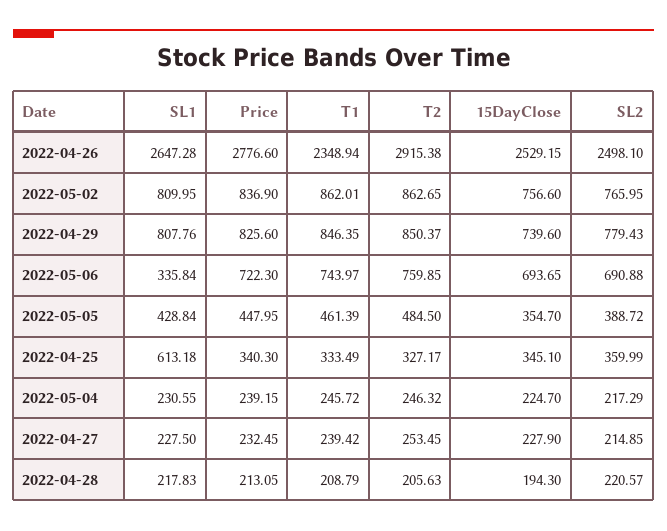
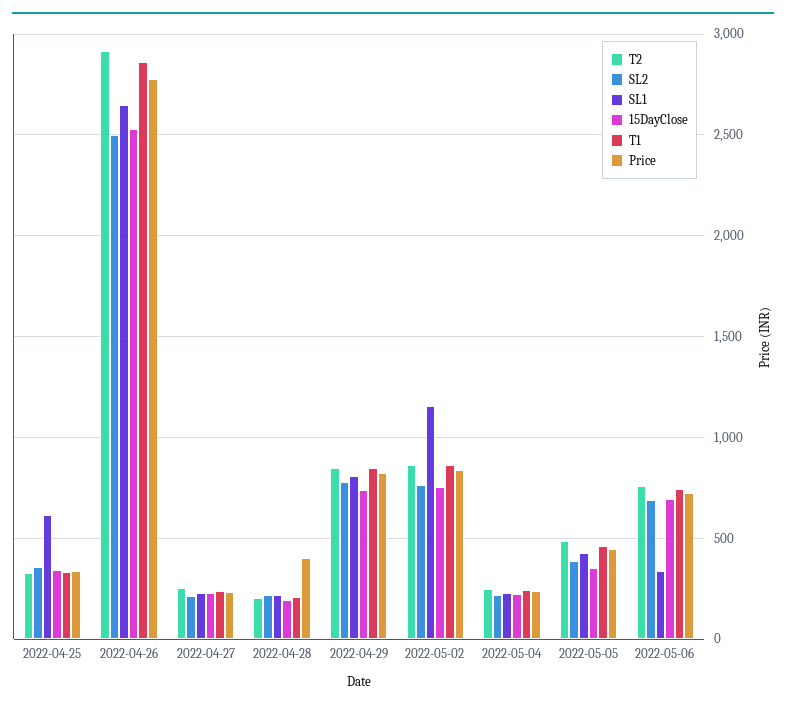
  {
    "SL1": {
      "2022-04-26": 2647.28,
-     "2022-05-02": 809.95,
+     "2022-05-02": 1150,
      "2022-04-29": 807.76,
      "2022-05-06": 335.84,
      "2022-05-05": 428.84,
      "2022-04-25": 613.18,
      "2022-05-04": 230.55,
      "2022-04-27": 227.5,
      "2022-04-28": 217.83
    },
    "Price": {
      "2022-04-26": 2776.6,
      "2022-05-02": 836.9,
      "2022-04-29": 825.6,
      "2022-05-06": 722.3,
      "2022-05-05": 447.95,
      "2022-04-25": 340.3,
      "2022-05-04": 239.15,
      "2022-04-27": 232.45,
-     "2022-04-28": 213.05
+     "2022-04-28": 400
    },
    "T1": {
-     "2022-04-26": 2348.94,
+     "2022-04-26": 2850,
      "2022-05-02": 862.01,
      "2022-04-29": 846.35,
      "2022-05-06": 743.97,
      "2022-05-05": 461.39,
      "2022-04-25": 333.49,
      "2022-05-04": 245.72,
      "2022-04-27": 239.42,
      "2022-04-28": 208.79
    },
    "T2": {
      "2022-04-26": 2915.38,
      "2022-05-02": 862.65,
      "2022-04-29": 850.37,
      "2022-05-06": 759.85,
      "2022-05-05": 484.5,
      "2022-04-25": 327.17,
      "2022-05-04": 246.32,
      "2022-04-27": 253.45,
      "2022-04-28": 205.63
    },
    "15DayClose": {
      "2022-04-26": 2529.15,
      "2022-05-02": 756.6,
      "2022-04-29": 739.6,
      "2022-05-06": 693.65,
      "2022-05-05": 354.7,
      "2022-04-25": 345.1,
      "2022-05-04": 224.7,
      "2022-04-27": 227.9,
      "2022-04-28": 194.3
    },
    "SL2": {
      "2022-04-26": 2498.1,
      "2022-05-02": 765.95,
      "2022-04-29": 779.43,
      "2022-05-06": 690.88,
      "2022-05-05": 388.72,
      "2022-04-25": 359.99,
      "2022-05-04": 217.29,
      "2022-04-27": 214.85,
      "2022-04-28": 220.57
    }
  }

